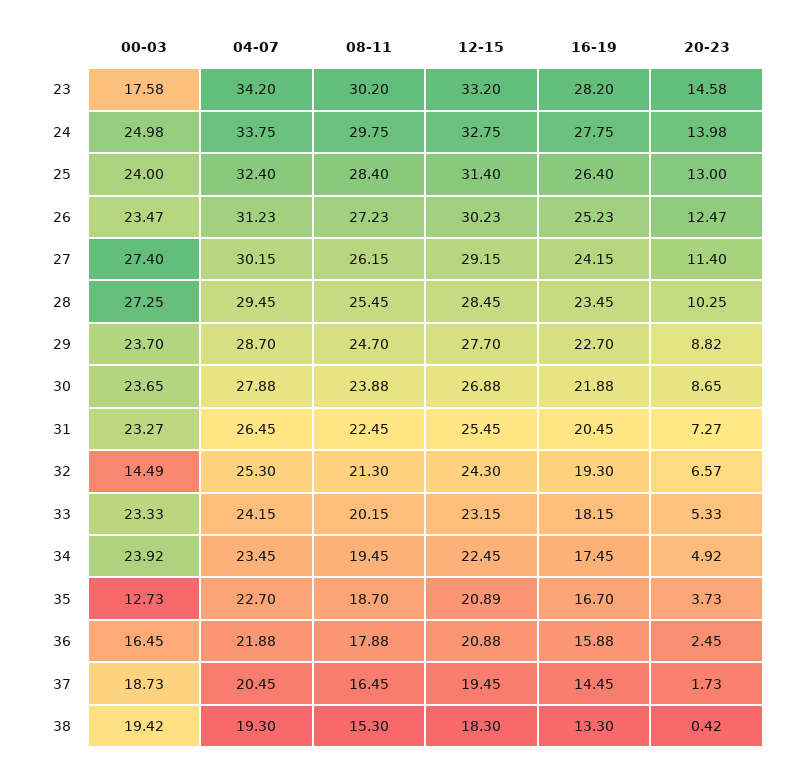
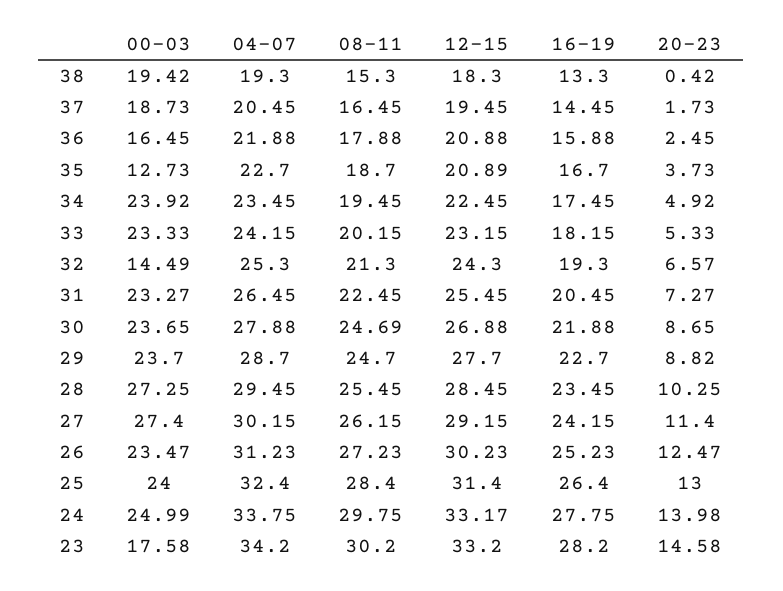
  {
    "00-03": {
      "23": 17.58,
-     "24": 24.98,
+     "24": 24.99,
      "25": 24,
      "26": 23.47,
      "27": 27.4,
      "28": 27.25,
      "29": 23.7,
      "30": 23.65,
      "31": 23.27,
      "32": 14.49,
      "33": 23.33,
      "34": 23.92,
      "35": 12.73,
      "36": 16.45,
      "37": 18.73,
      "38": 19.42
    },
    "04-07": {
      "23": 34.2,
      "24": 33.75,
      "25": 32.4,
      "26": 31.23,
      "27": 30.15,
      "28": 29.45,
      "29": 28.7,
      "30": 27.88,
      "31": 26.45,
      "32": 25.3,
      "33": 24.15,
      "34": 23.45,
      "35": 22.7,
      "36": 21.88,
      "37": 20.45,
      "38": 19.3
    },
    "08-11": {
      "23": 30.2,
      "24": 29.75,
      "25": 28.4,
      "26": 27.23,
      "27": 26.15,
      "28": 25.45,
      "29": 24.7,
-     "30": 23.88,
+     "30": 24.69,
      "31": 22.45,
      "32": 21.3,
      "33": 20.15,
      "34": 19.45,
      "35": 18.7,
      "36": 17.88,
      "37": 16.45,
      "38": 15.3
    },
    "12-15": {
      "23": 33.2,
-     "24": 32.75,
+     "24": 33.17,
      "25": 31.4,
      "26": 30.23,
      "27": 29.15,
      "28": 28.45,
      "29": 27.7,
      "30": 26.88,
      "31": 25.45,
      "32": 24.3,
      "33": 23.15,
      "34": 22.45,
      "35": 20.89,
      "36": 20.88,
      "37": 19.45,
      "38": 18.3
    },
    "16-19": {
      "23": 28.2,
      "24": 27.75,
      "25": 26.4,
      "26": 25.23,
      "27": 24.15,
      "28": 23.45,
      "29": 22.7,
      "30": 21.88,
      "31": 20.45,
      "32": 19.3,
      "33": 18.15,
      "34": 17.45,
      "35": 16.7,
      "36": 15.88,
      "37": 14.45,
      "38": 13.3
    },
    "20-23": {
      "23": 14.58,
      "24": 13.98,
      "25": 13,
      "26": 12.47,
      "27": 11.4,
      "28": 10.25,
      "29": 8.82,
      "30": 8.65,
      "31": 7.27,
      "32": 6.57,
      "33": 5.33,
      "34": 4.92,
      "35": 3.73,
      "36": 2.45,
      "37": 1.73,
      "38": 0.42
    }
  }

